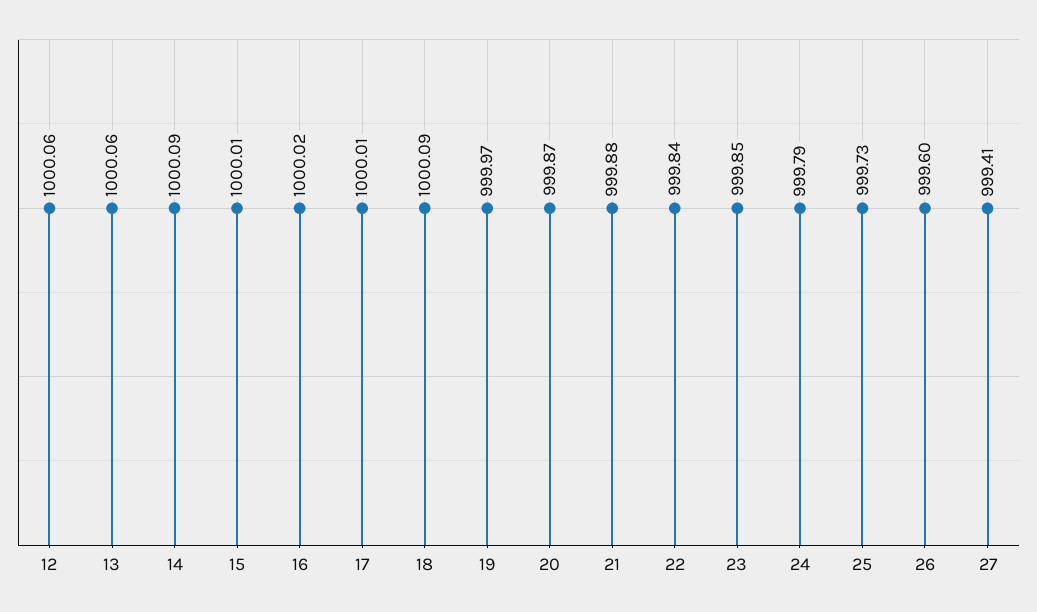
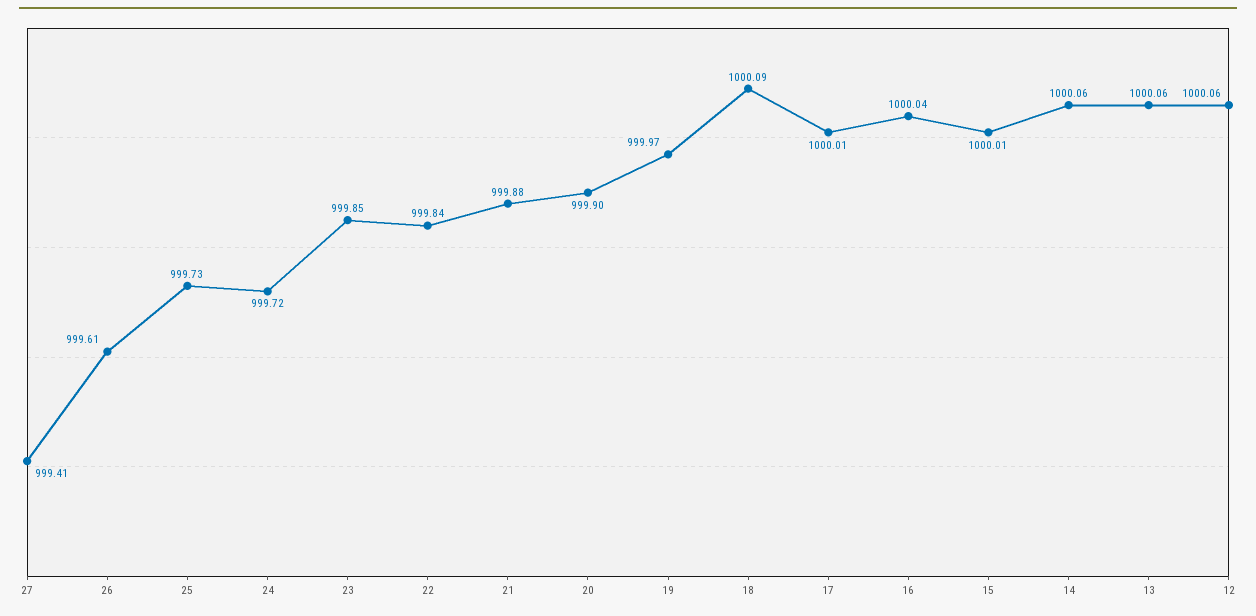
  {
    "12": 1000.06,
    "13": 1000.06,
-   "14": 1000.09,
+   "14": 1000.06,
    "15": 1000.01,
-   "16": 1000.02,
+   "16": 1000.04,
    "17": 1000.01,
    "18": 1000.09,
    "19": 999.97,
-   "20": 999.87,
+   "20": 999.9,
    "21": 999.88,
    "22": 999.84,
    "23": 999.85,
-   "24": 999.79,
+   "24": 999.72,
    "25": 999.73,
-   "26": 999.6,
+   "26": 999.61,
    "27": 999.41
  }

